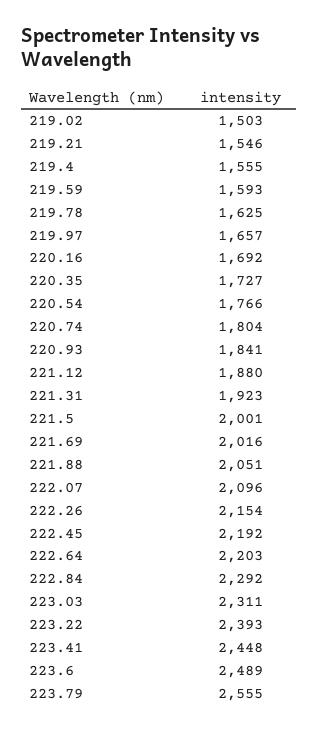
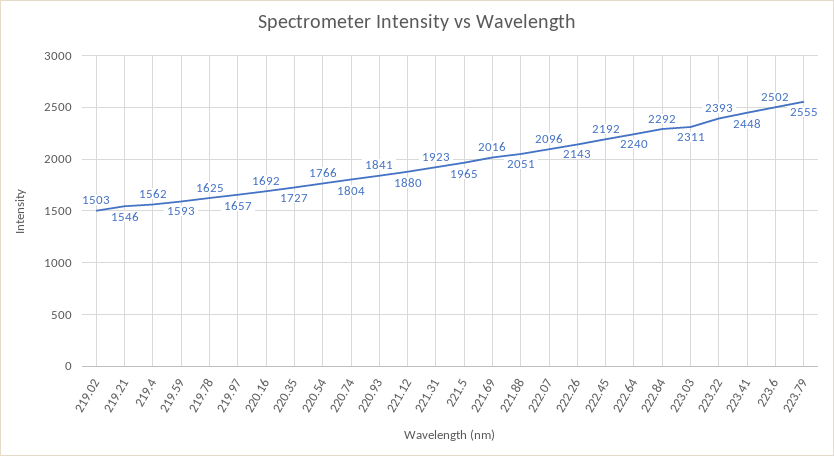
  {
    "219.02": 1503,
    "219.21": 1546,
-   "219.4": 1555,
+   "219.4": 1562,
    "219.59": 1593,
    "219.78": 1625,
    "219.97": 1657,
    "220.16": 1692,
    "220.35": 1727,
    "220.54": 1766,
    "220.74": 1804,
    "220.93": 1841,
    "221.12": 1880,
    "221.31": 1923,
-   "221.5": 2001,
+   "221.5": 1965,
    "221.69": 2016,
    "221.88": 2051,
    "222.07": 2096,
-   "222.26": 2154,
+   "222.26": 2143,
    "222.45": 2192,
-   "222.64": 2203,
+   "222.64": 2240,
    "222.84": 2292,
    "223.03": 2311,
    "223.22": 2393,
    "223.41": 2448,
-   "223.6": 2489,
+   "223.6": 2502,
    "223.79": 2555
  }

